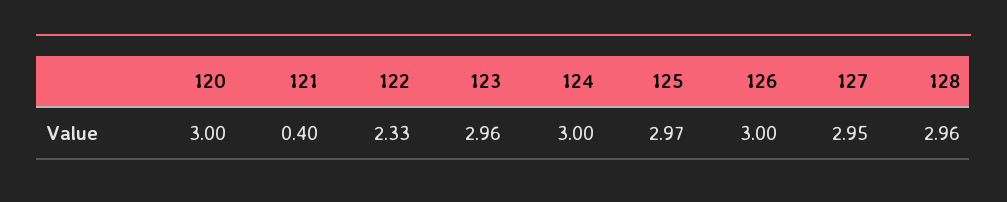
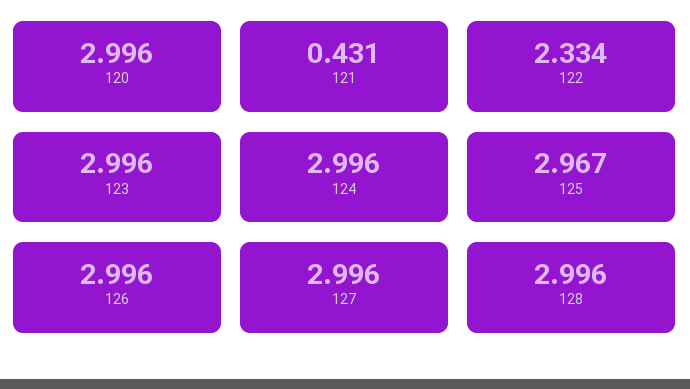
  {
    "120": 2.996,
-   "121": 0.4,
+   "121": 0.431,
    "122": 2.334,
-   "123": 2.96,
+   "123": 2.996,
    "124": 2.996,
    "125": 2.967,
    "126": 2.996,
-   "127": 2.95,
+   "127": 2.996,
-   "128": 2.96
+   "128": 2.996
  }

